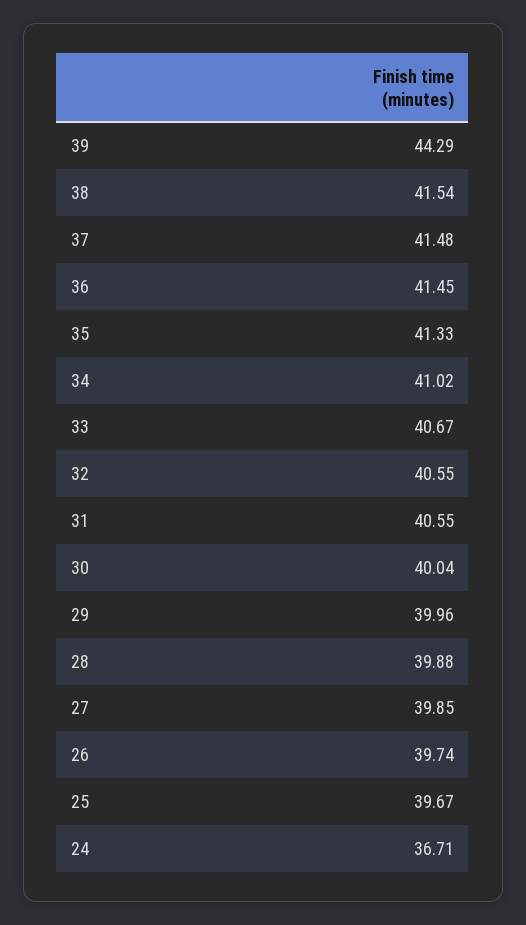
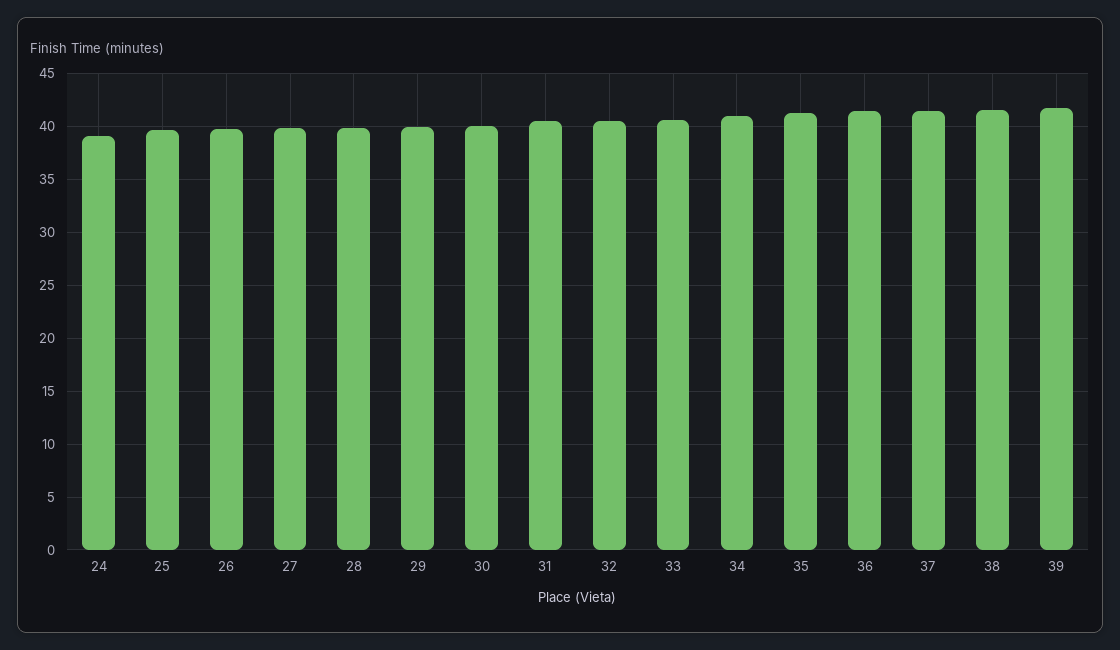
  {
-   "39": 44.29,
+   "39": 42,
    "38": 41.54,
    "37": 41.48,
    "36": 41.45,
    "35": 41.33,
    "34": 41.02,
    "33": 40.67,
    "32": 40.55,
    "31": 40.55,
    "30": 40.04,
    "29": 39.96,
    "28": 39.88,
    "27": 39.85,
    "26": 39.74,
    "25": 39.67,
-   "24": 36.71
+   "24": 39
  }

